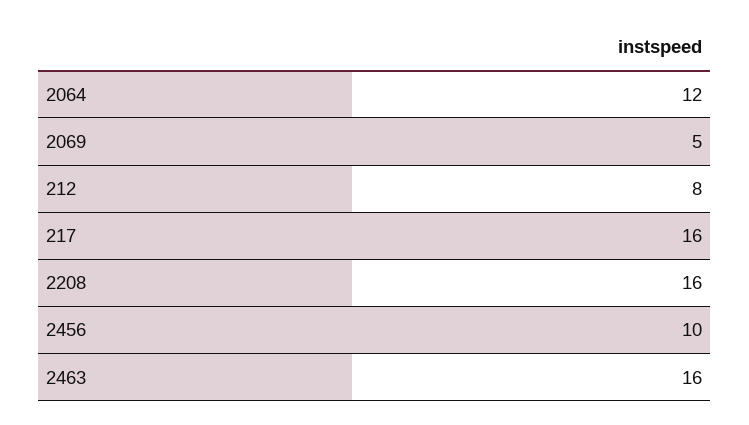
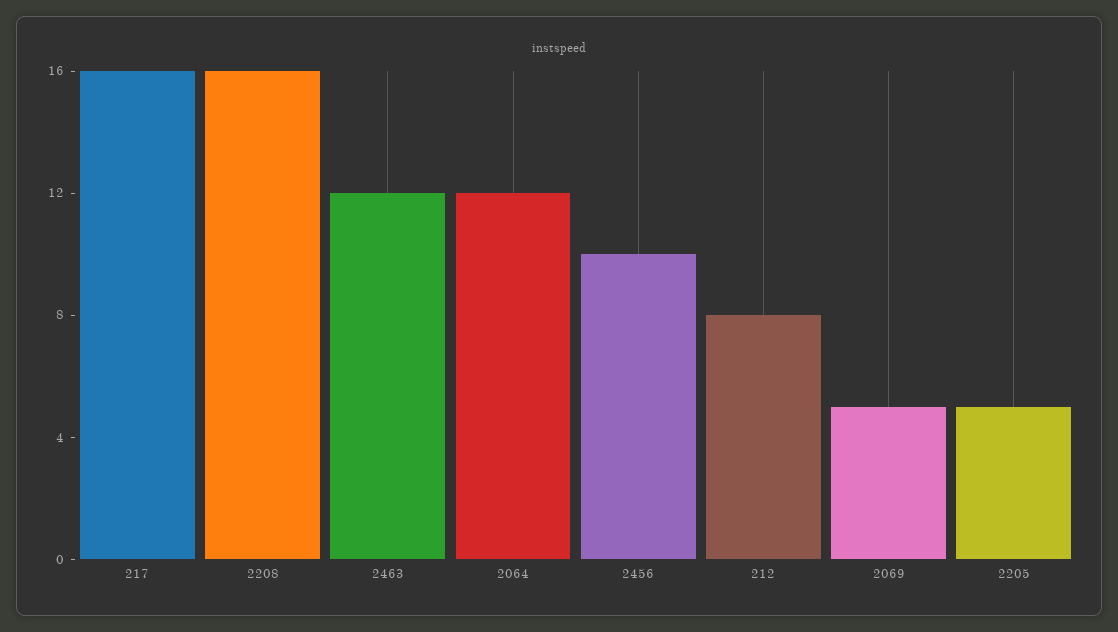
  {
    "2064": 12,
    "2069": 5,
    "212": 8,
    "217": 16,
    "2208": 16,
    "2456": 10,
-   "2463": 16
+   "2463": 12,
+   "2205": 5
  }

